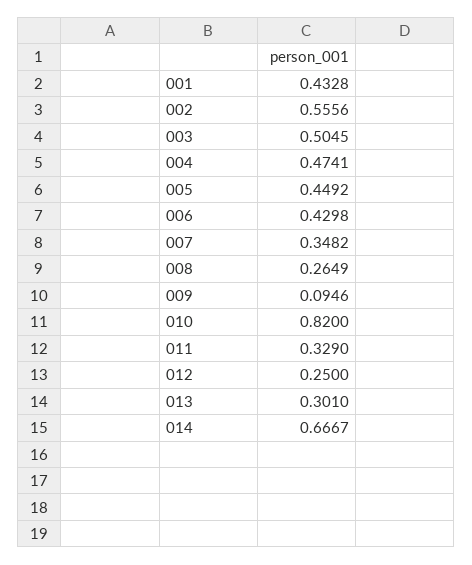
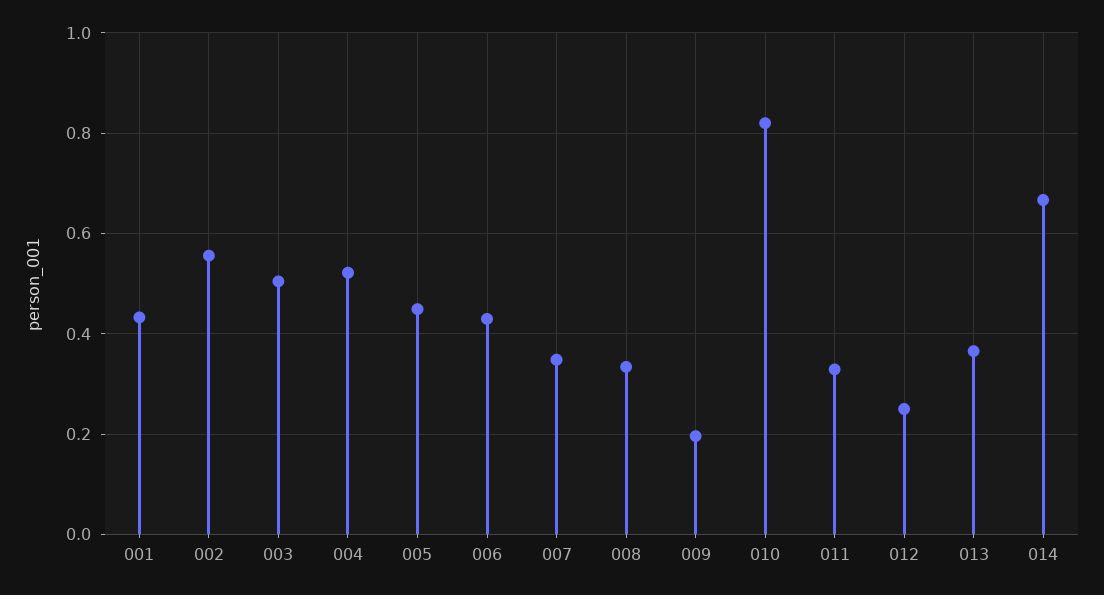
  {
    "001": 0.4328,
    "002": 0.5556,
    "003": 0.5045,
-   "004": 0.4741,
+   "004": 0.52,
    "005": 0.4492,
    "006": 0.4298,
    "007": 0.3482,
-   "008": 0.2649,
+   "008": 0.34,
-   "009": 0.0946,
+   "009": 0.2,
    "010": 0.82,
    "011": 0.329,
    "012": 0.25,
-   "013": 0.301,
+   "013": 0.36,
    "014": 0.6667
  }

